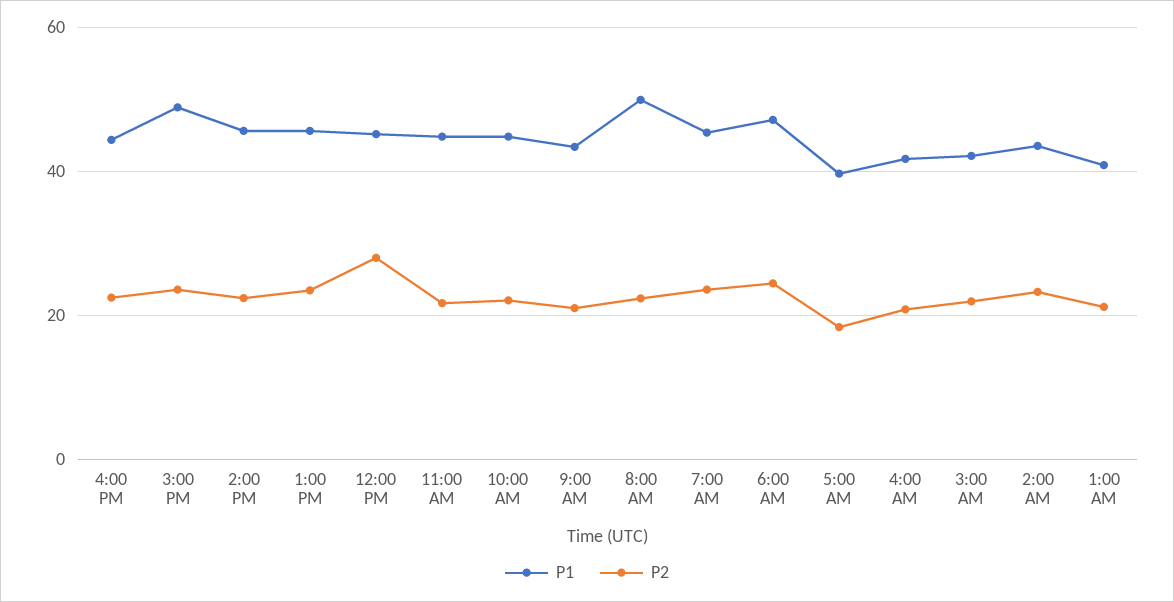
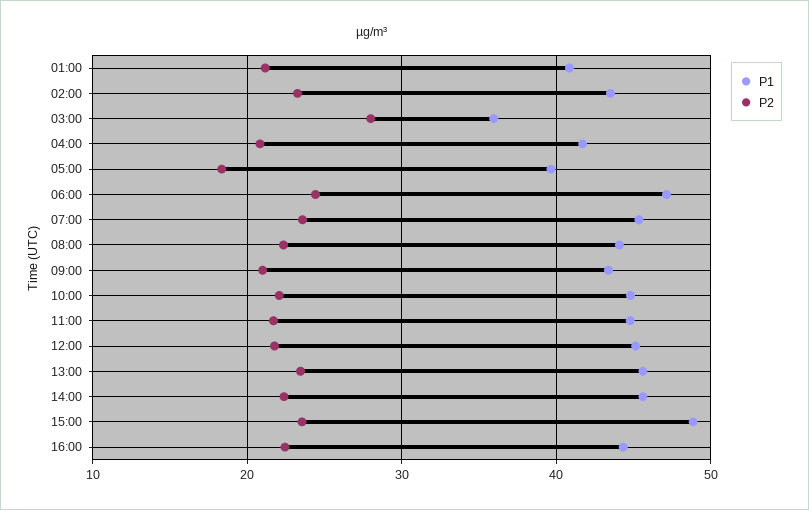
  {
    "P1": {
      "4:00 PM": 44,
      "3:00 PM": 49,
      "2:00 PM": 46,
      "1:00 PM": 46,
      "12:00 PM": 45,
      "11:00 AM": 45,
      "10:00 AM": 45,
      "9:00 AM": 43,
-     "8:00 AM": 50,
+     "8:00 AM": 44,
      "7:00 AM": 45,
      "6:00 AM": 47,
      "5:00 AM": 40,
      "4:00 AM": 42,
-     "3:00 AM": 42,
+     "3:00 AM": 36,
      "2:00 AM": 44,
      "1:00 AM": 41
    },
    "P2": {
      "4:00 PM": 22,
      "3:00 PM": 24,
      "2:00 PM": 22,
      "1:00 PM": 23,
-     "12:00 PM": 28,
+     "12:00 PM": 22,
      "11:00 AM": 22,
      "10:00 AM": 22,
      "9:00 AM": 21,
      "8:00 AM": 22,
      "7:00 AM": 24,
      "6:00 AM": 24,
      "5:00 AM": 18,
      "4:00 AM": 21,
-     "3:00 AM": 22,
+     "3:00 AM": 28,
      "2:00 AM": 23,
      "1:00 AM": 21
    }
  }

